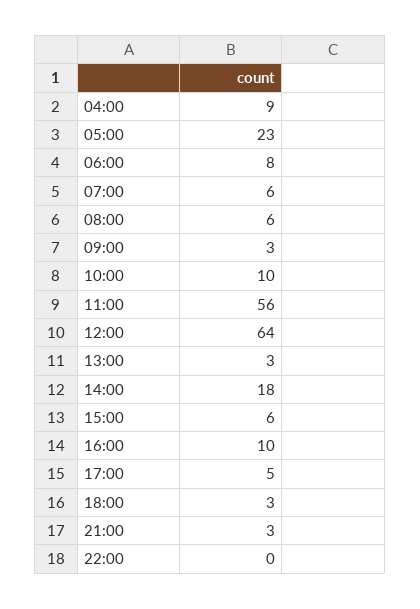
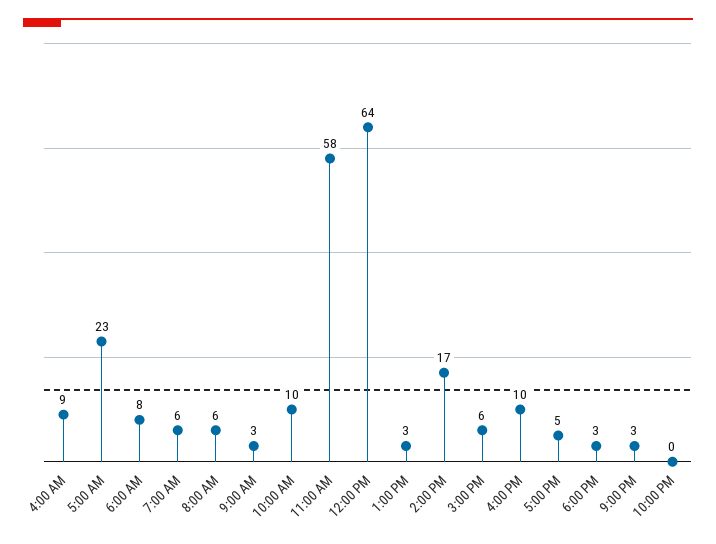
  {
    "04:00": 9,
    "05:00": 23,
    "06:00": 8,
    "07:00": 6,
    "08:00": 6,
    "09:00": 3,
    "10:00": 10,
-   "11:00": 56,
+   "11:00": 58,
    "12:00": 64,
    "13:00": 3,
-   "14:00": 18,
+   "14:00": 17,
    "15:00": 6,
    "16:00": 10,
    "17:00": 5,
    "18:00": 3,
    "21:00": 3,
    "22:00": 0
  }

